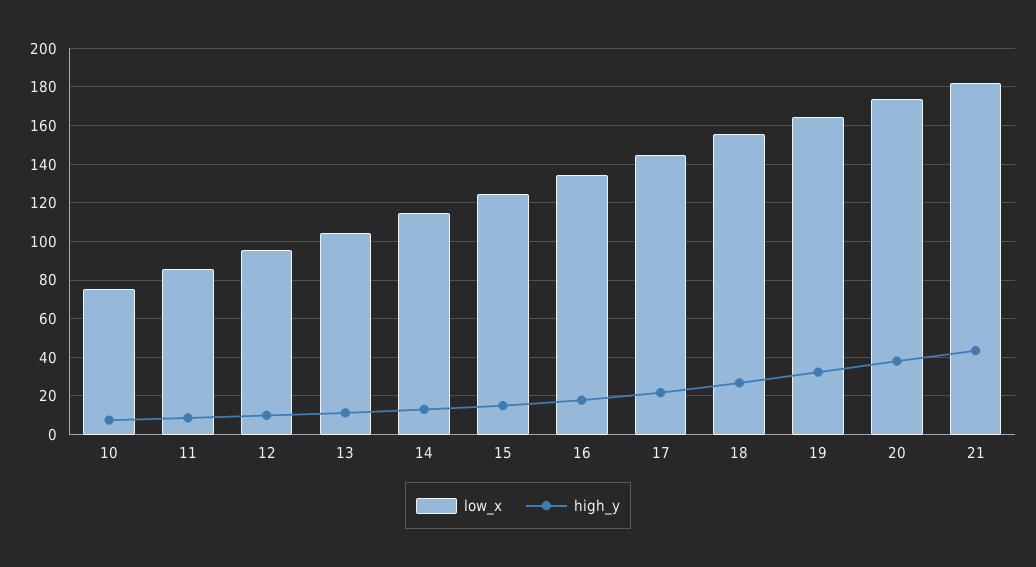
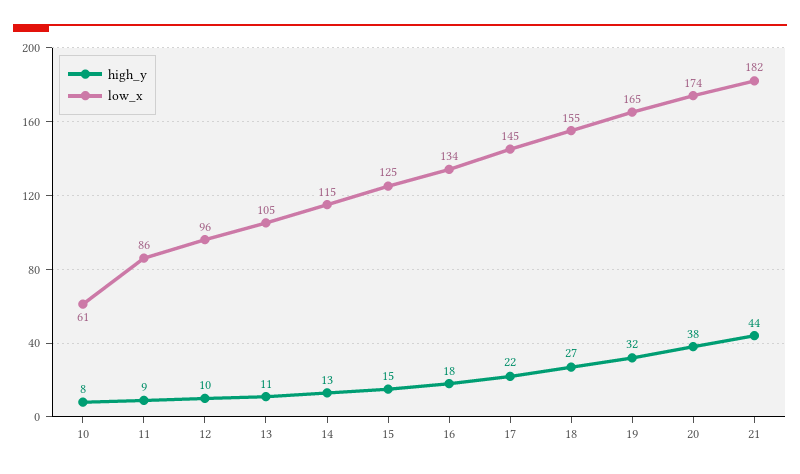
  {
    "low_x": {
-     "10": 75,
+     "10": 61,
      "11": 86,
      "12": 96,
      "13": 105,
      "14": 115,
      "15": 125,
      "16": 134,
      "17": 145,
      "18": 155,
      "19": 165,
      "20": 174,
      "21": 182
    },
    "high_y": {
      "10": 8,
      "11": 9,
      "12": 10,
      "13": 11,
      "14": 13,
      "15": 15,
      "16": 18,
      "17": 22,
      "18": 27,
      "19": 32,
      "20": 38,
      "21": 44
    }
  }

